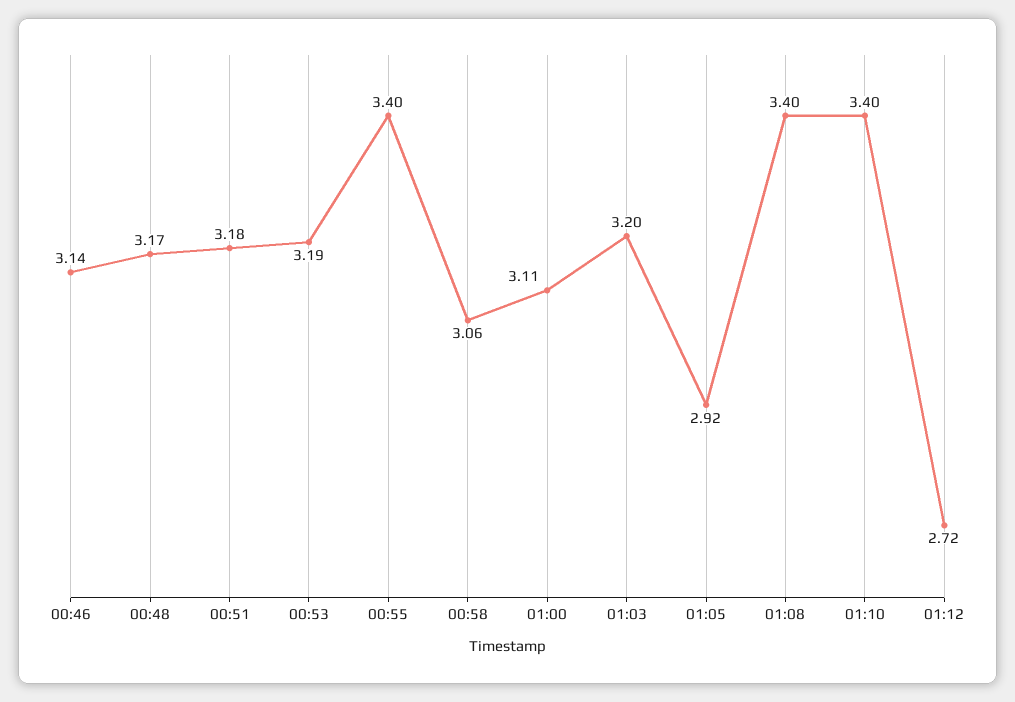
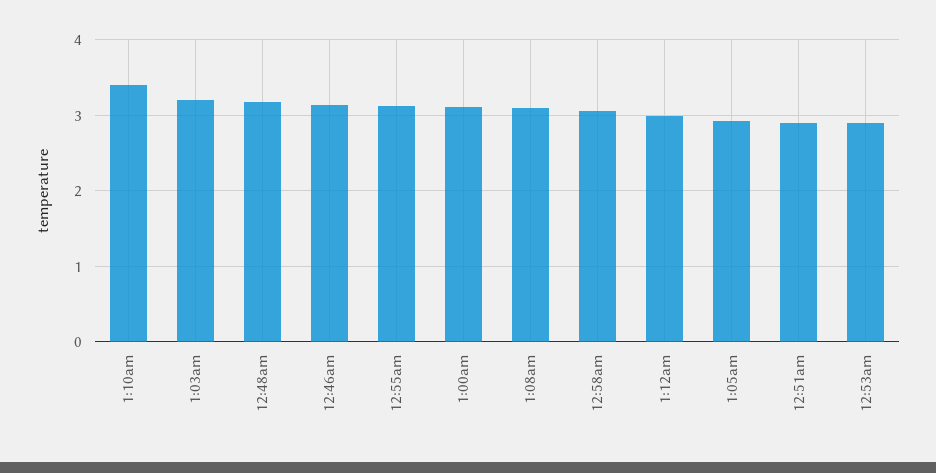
  {
    "00:46": 3.14,
    "00:48": 3.17,
-   "00:51": 3.18,
+   "00:51": 2.9,
-   "00:53": 3.19,
+   "00:53": 2.9,
-   "00:55": 3.4,
+   "00:55": 3.1,
    "00:58": 3.06,
    "01:00": 3.11,
    "01:03": 3.2,
    "01:05": 2.92,
-   "01:08": 3.4,
+   "01:08": 3.1,
    "01:10": 3.4,
-   "01:12": 2.72
+   "01:12": 3
  }

